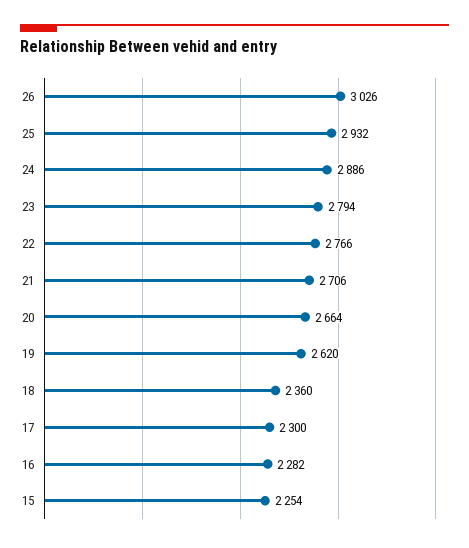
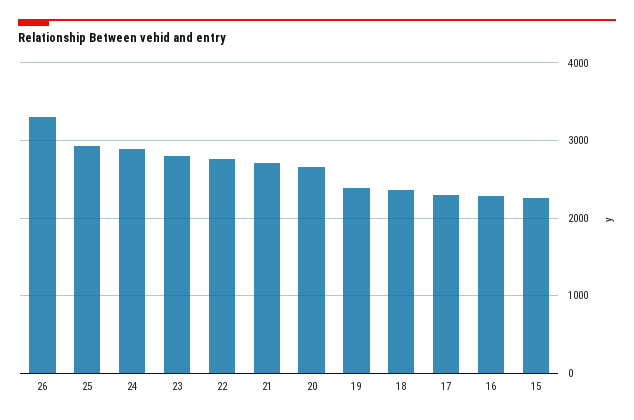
  {
-   "26": 3026,
+   "26": 3300,
    "25": 2932,
    "24": 2886,
    "23": 2794,
    "22": 2766,
    "21": 2706,
    "20": 2664,
-   "19": 2620,
+   "19": 2400,
    "18": 2360,
    "17": 2300,
    "16": 2282,
    "15": 2254
  }

